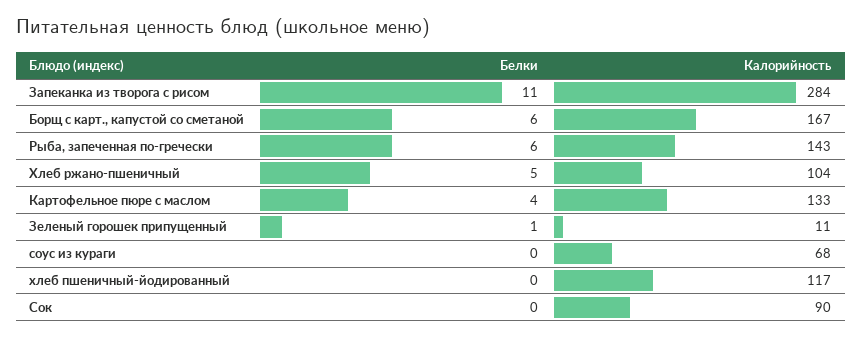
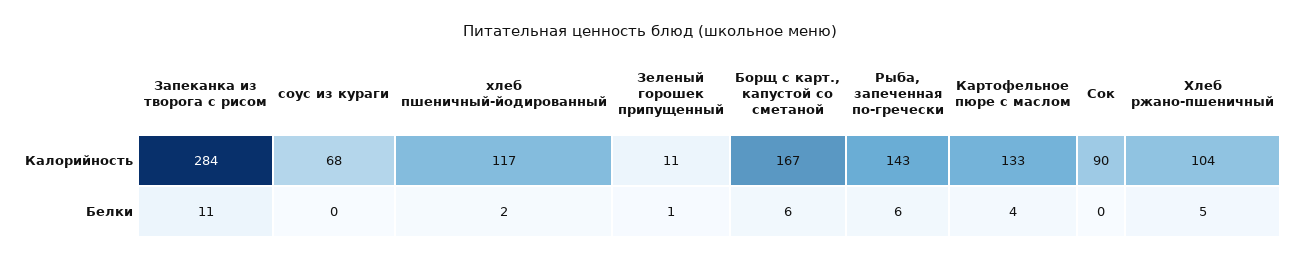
  {
    "Белки": {
      "Запеканка из творога с рисом": 11,
      "Борщ с карт., капустой со сметаной": 6,
      "Рыба, запеченная по-гречески": 6,
      "Хлеб ржано-пшеничный": 5,
      "Картофельное пюре с маслом": 4,
      "Зеленый горошек припущенный": 1,
      "соус из кураги": 0,
-     "хлеб пшеничный-йодированный": 0,
+     "хлеб пшеничный-йодированный": 2,
      "Сок": 0
    },
    "Калорийность": {
      "Запеканка из творога с рисом": 284,
      "Борщ с карт., капустой со сметаной": 167,
      "Рыба, запеченная по-гречески": 143,
      "Хлеб ржано-пшеничный": 104,
      "Картофельное пюре с маслом": 133,
      "Зеленый горошек припущенный": 11,
      "соус из кураги": 68,
      "хлеб пшеничный-йодированный": 117,
      "Сок": 90
    }
  }

